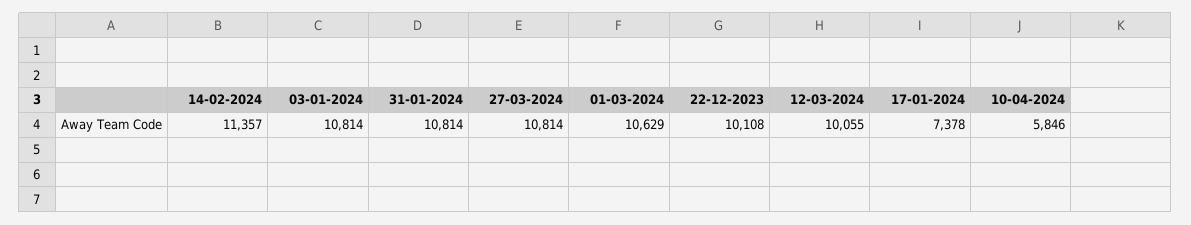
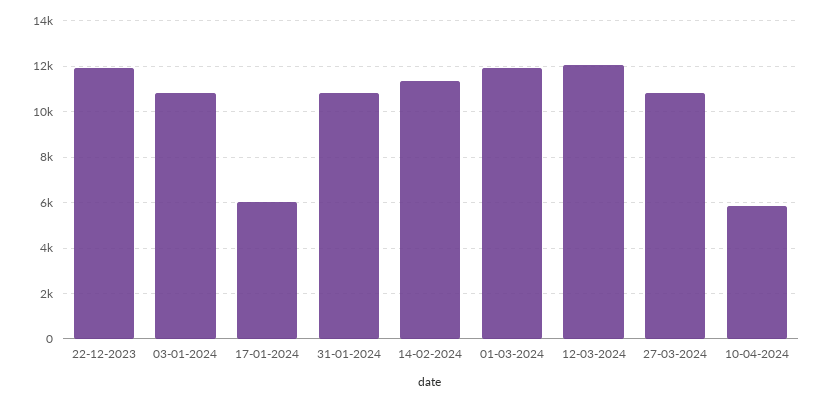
  {
    "14-02-2024": 11357,
    "03-01-2024": 10814,
    "31-01-2024": 10814,
    "27-03-2024": 10814,
-   "01-03-2024": 10629,
+   "01-03-2024": 12000,
-   "22-12-2023": 10108,
+   "22-12-2023": 12000,
-   "12-03-2024": 10055,
+   "12-03-2024": 12000,
-   "17-01-2024": 7378,
+   "17-01-2024": 6000,
    "10-04-2024": 5846
  }

